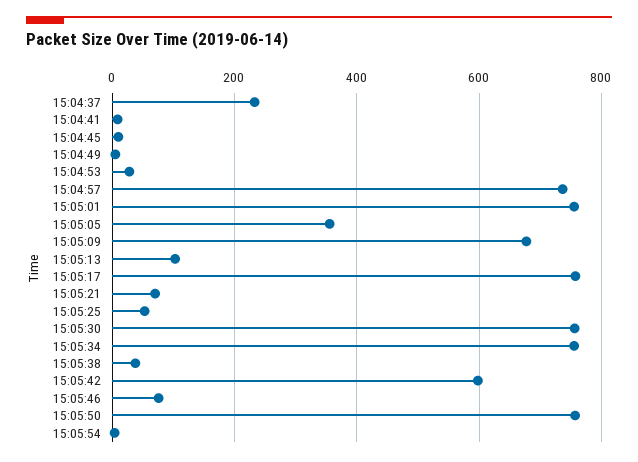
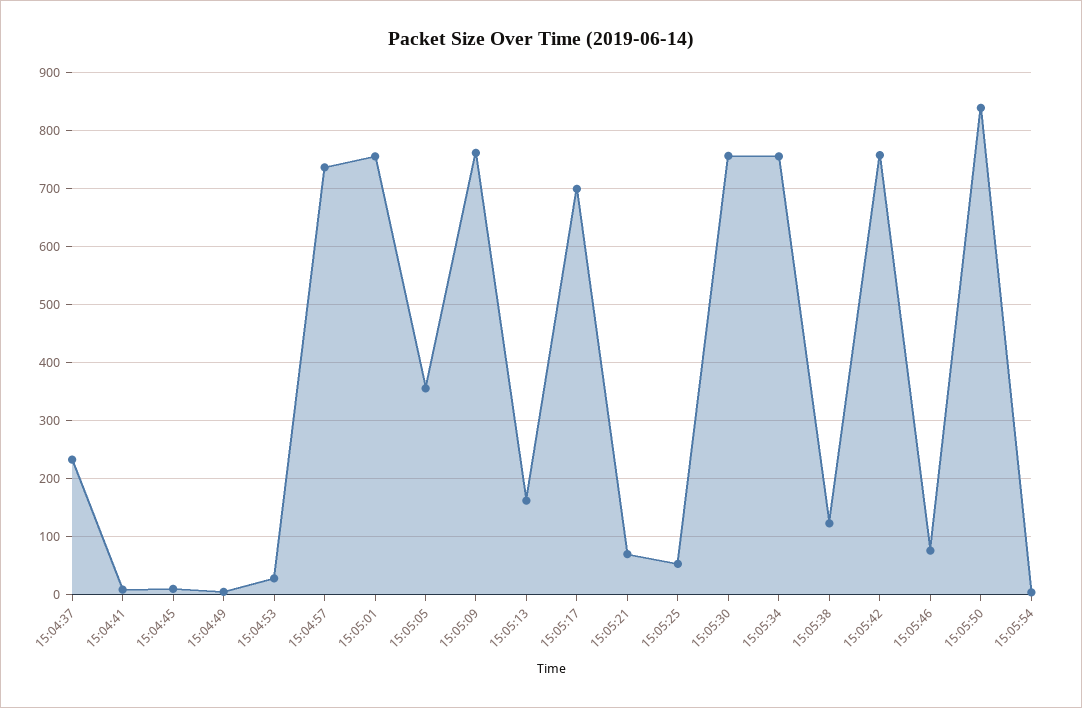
  {
    "15:04:37": 240,
    "15:04:41": 0,
    "15:04:45": 20,
    "15:04:49": 0,
    "15:04:53": 20,
    "15:04:57": 740,
    "15:05:01": 760,
    "15:05:05": 360,
-   "15:05:09": 680,
+   "15:05:09": 760,
-   "15:05:13": 100,
+   "15:05:13": 160,
-   "15:05:17": 760,
+   "15:05:17": 700,
    "15:05:21": 80,
    "15:05:25": 60,
    "15:05:30": 760,
    "15:05:34": 760,
-   "15:05:38": 40,
+   "15:05:38": 120,
-   "15:05:42": 600,
+   "15:05:42": 760,
    "15:05:46": 80,
-   "15:05:50": 760,
+   "15:05:50": 840,
    "15:05:54": 0
  }

